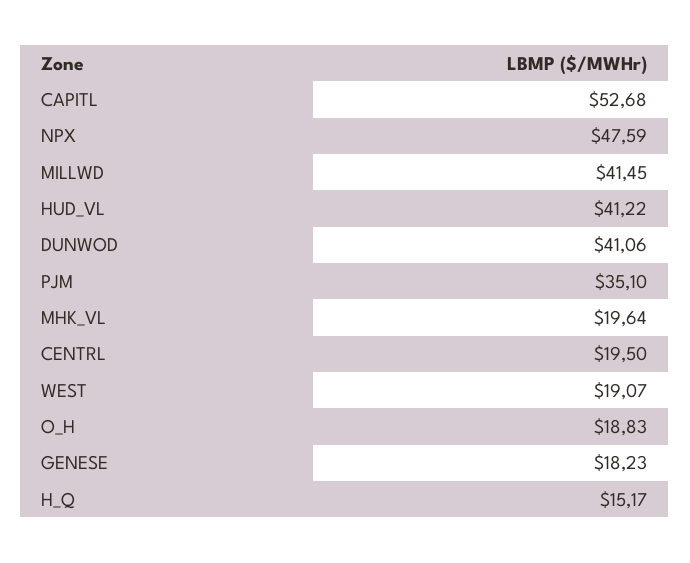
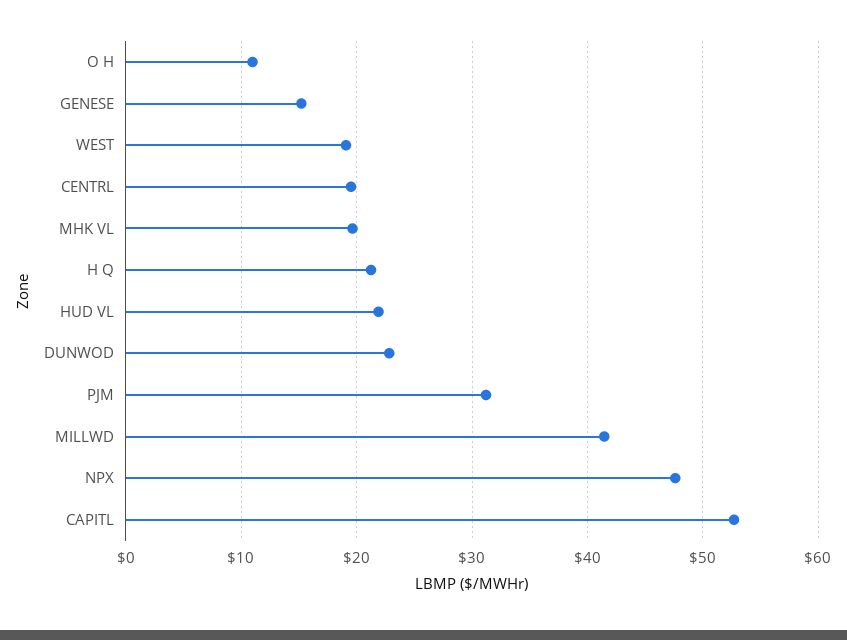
  {
    "CAPITL": 52.68,
    "NPX": 47.59,
    "MILLWD": 41.45,
-   "HUD_VL": 41.22,
+   "HUD_VL": 22,
-   "DUNWOD": 41.06,
+   "DUNWOD": 23,
-   "PJM": 35.1,
+   "PJM": 31,
    "MHK_VL": 19.64,
    "CENTRL": 19.5,
    "WEST": 19.07,
-   "O_H": 18.83,
+   "O_H": 11,
-   "GENESE": 18.23,
+   "GENESE": 15,
-   "H_Q": 15.17
+   "H_Q": 21
  }

